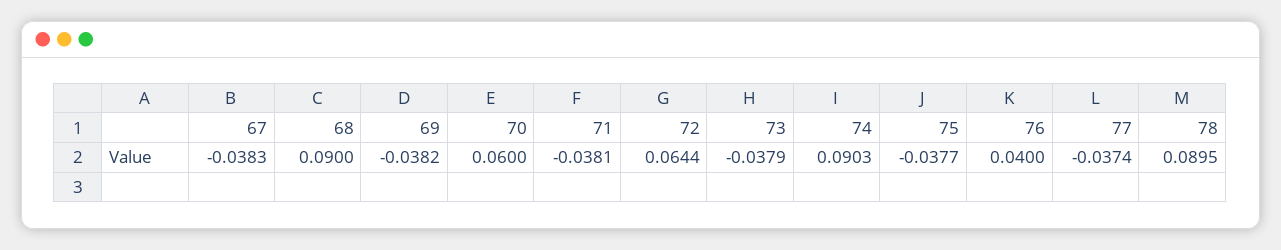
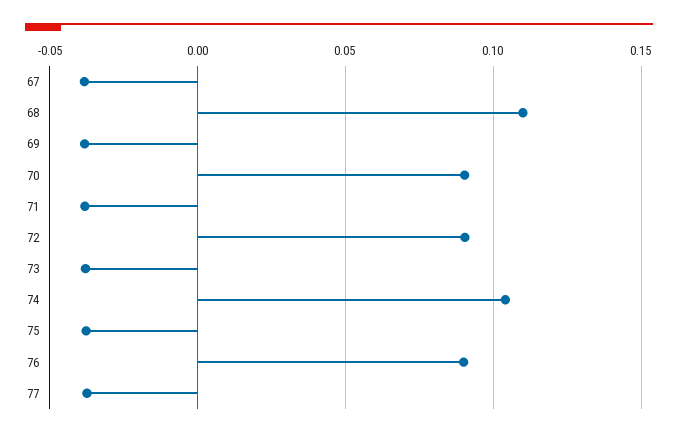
  {
    "67": -0.0383,
-   "68": 0.09,
+   "68": 0.11,
    "69": -0.0382,
-   "70": 0.06,
+   "70": 0.09,
    "71": -0.0381,
-   "72": 0.0644,
+   "72": 0.09,
    "73": -0.0379,
-   "74": 0.0903,
+   "74": 0.105,
    "75": -0.0377,
-   "76": 0.04,
+   "76": 0.09,
-   "77": -0.0374,
+   "77": -0.0374
-   "78": 0.0895
  }

